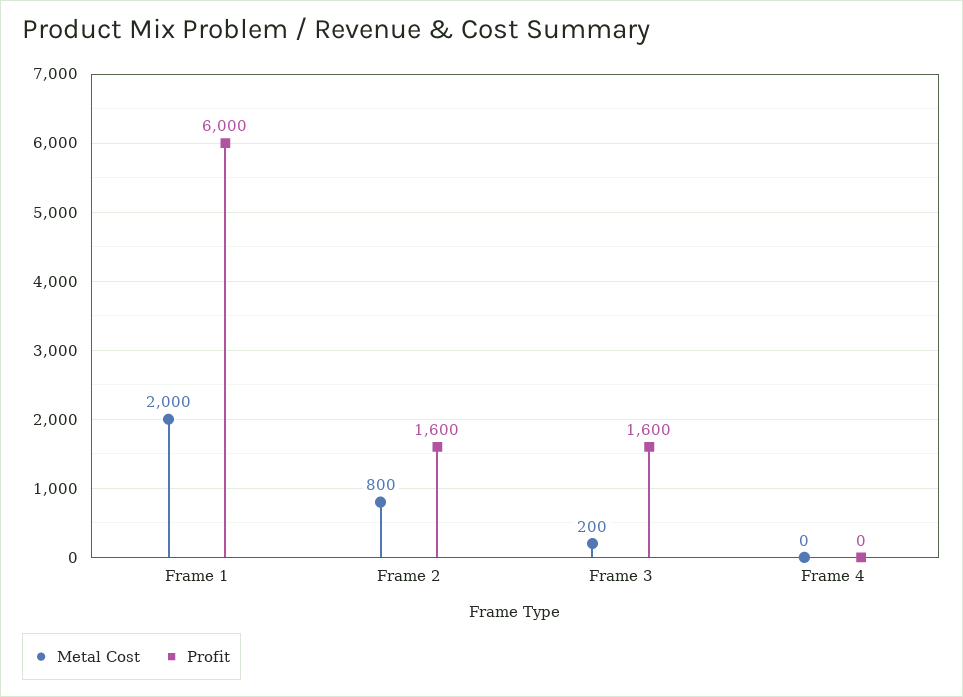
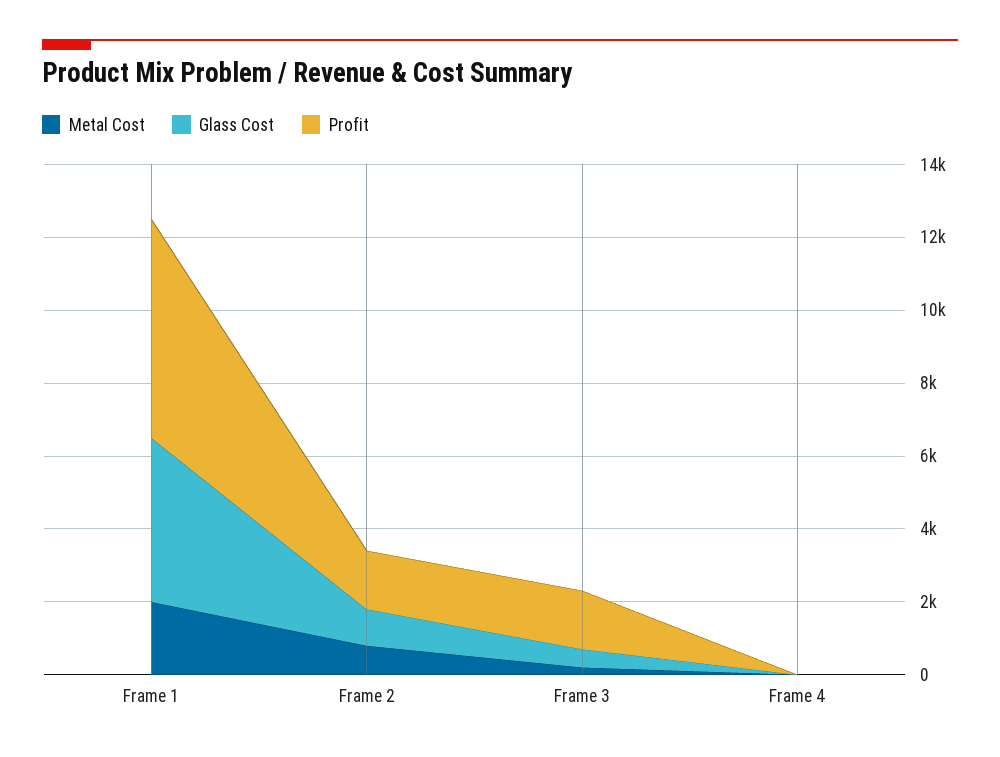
  {
    "Metal Cost": {
      "Frame 1": 2000,
      "Frame 2": 800,
      "Frame 3": 200,
      "Frame 4": 0
    },
    "Profit": {
      "Frame 1": 6000,
      "Frame 2": 1600,
      "Frame 3": 1600,
      "Frame 4": 0
-   }
+   },
+   "Glass Cost": {
+     "Frame 1": 4500,
+     "Frame 2": 1000,
+     "Frame 3": 500,
+     "Frame 4": 0
+   }
  }

